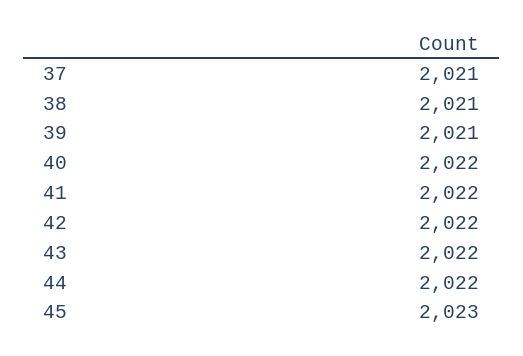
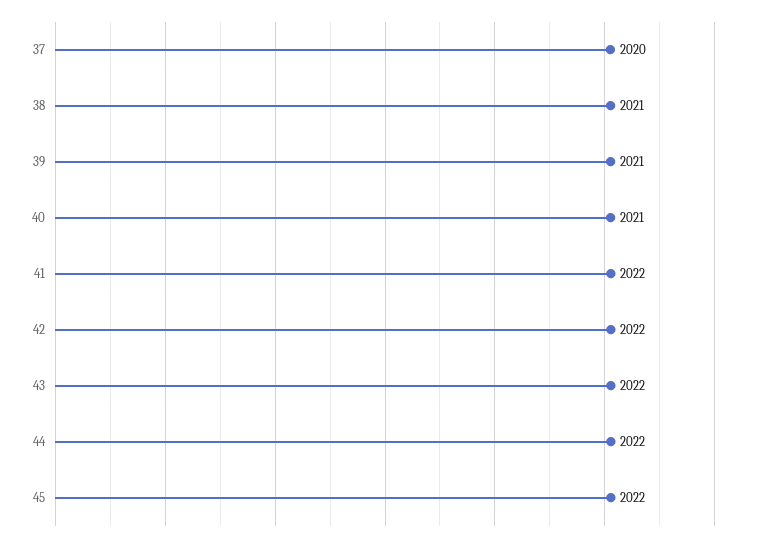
  {
-   "37": 2021,
+   "37": 2020,
    "38": 2021,
    "39": 2021,
-   "40": 2022,
+   "40": 2021,
    "41": 2022,
    "42": 2022,
    "43": 2022,
    "44": 2022,
-   "45": 2023
+   "45": 2022
  }

